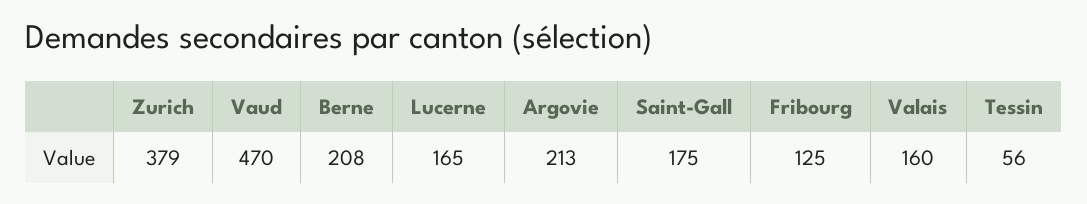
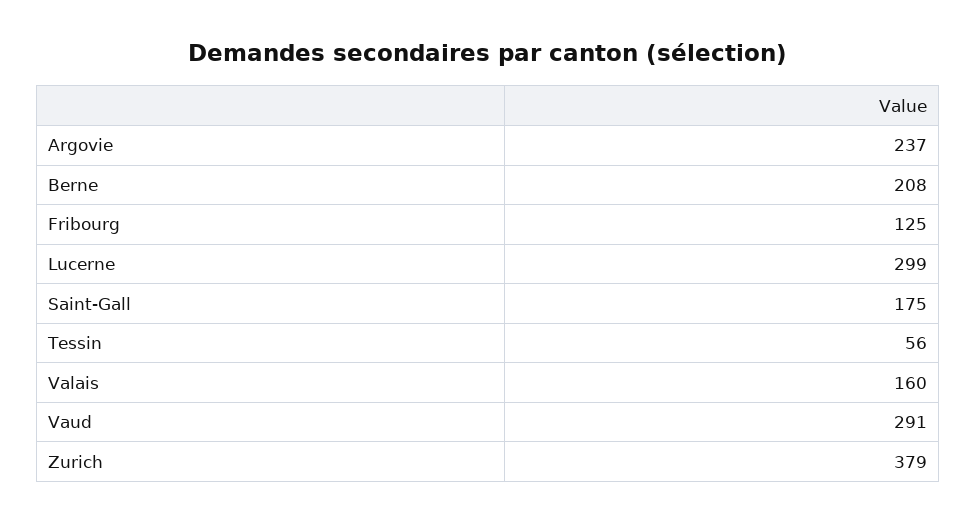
  {
    "Zurich": 379,
-   "Vaud": 470,
+   "Vaud": 291,
    "Berne": 208,
-   "Lucerne": 165,
+   "Lucerne": 299,
-   "Argovie": 213,
+   "Argovie": 237,
    "Saint-Gall": 175,
    "Fribourg": 125,
    "Valais": 160,
    "Tessin": 56
  }

